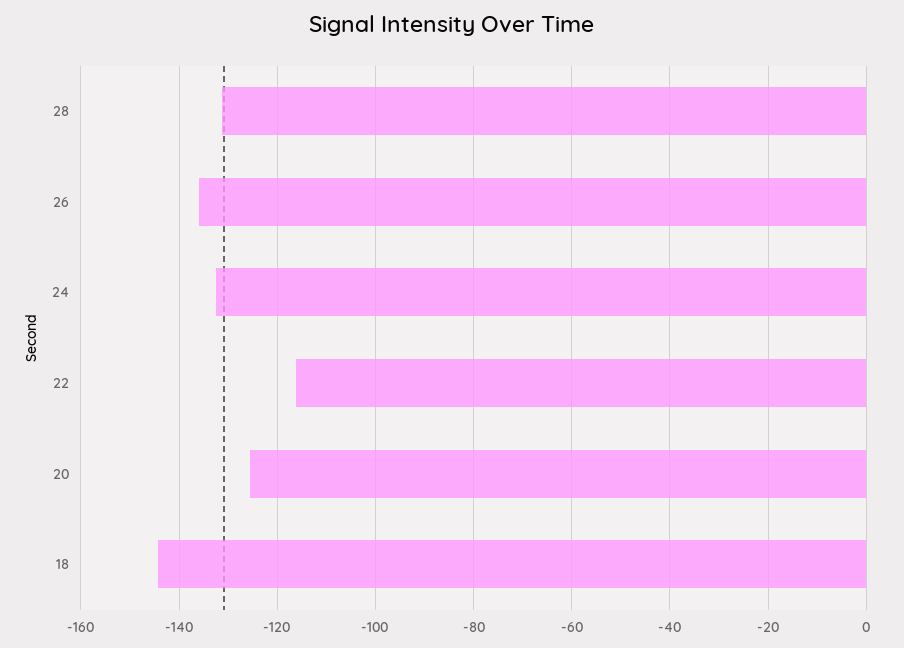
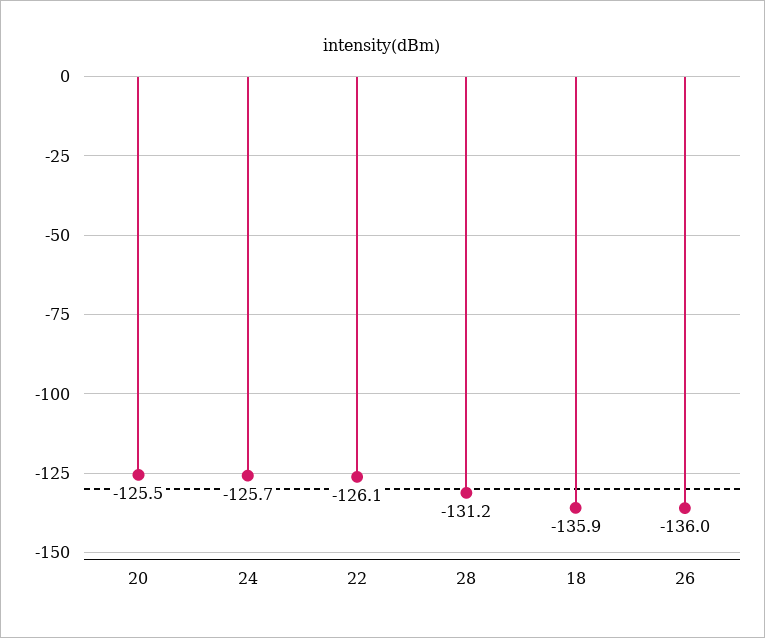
  {
    "28": -131.2,
    "26": -136,
-   "24": -132,
+   "24": -125.7,
-   "22": -116,
+   "22": -126.1,
    "20": -125.5,
-   "18": -144
+   "18": -135.9
  }

